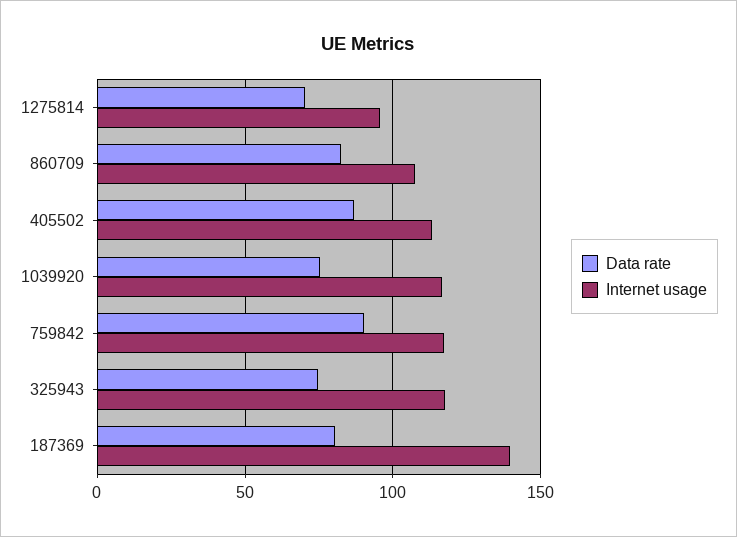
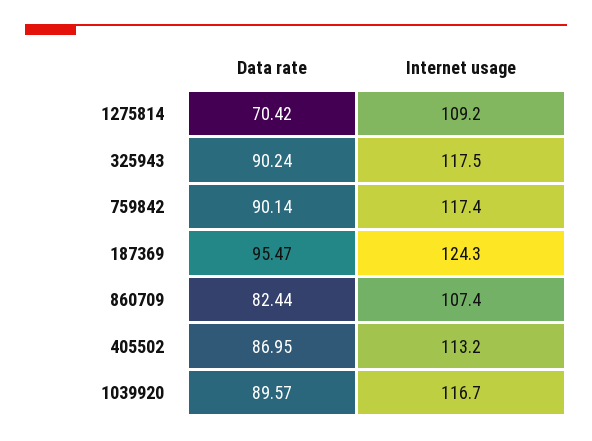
  {
    "Data rate": {
      "1275814": 70.42,
      "860709": 82.44,
      "405502": 86.95,
-     "1039920": 75,
+     "1039920": 89.57,
      "759842": 90.14,
-     "325943": 75,
+     "325943": 90.24,
-     "187369": 80
+     "187369": 95.47
    },
    "Internet usage": {
-     "1275814": 95,
+     "1275814": 109.2,
      "860709": 107.4,
      "405502": 113.2,
      "1039920": 116.7,
      "759842": 117.4,
      "325943": 117.5,
-     "187369": 140
+     "187369": 124.3
    }
  }

